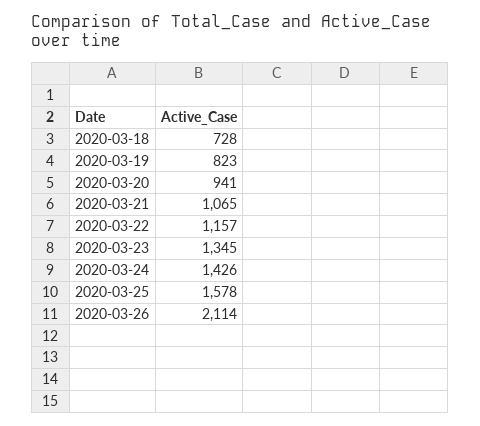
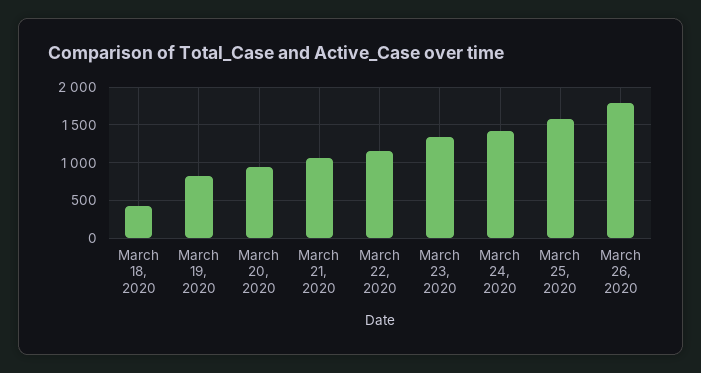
  {
-   "2020-03-18": 728,
+   "2020-03-18": 400,
    "2020-03-19": 823,
    "2020-03-20": 941,
    "2020-03-21": 1065,
    "2020-03-22": 1157,
    "2020-03-23": 1345,
    "2020-03-24": 1426,
    "2020-03-25": 1578,
-   "2020-03-26": 2114
+   "2020-03-26": 1800
  }

